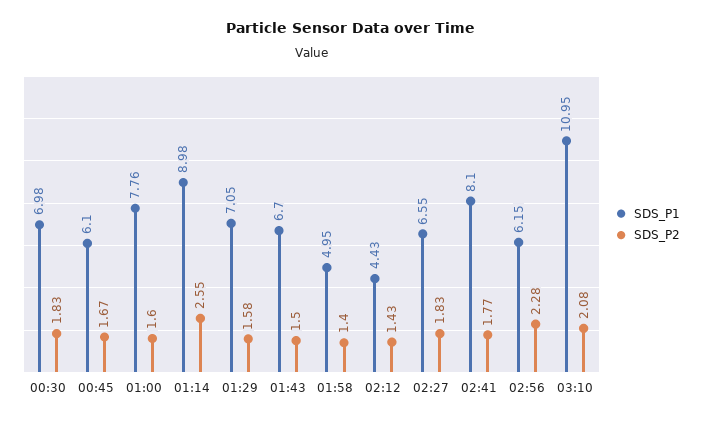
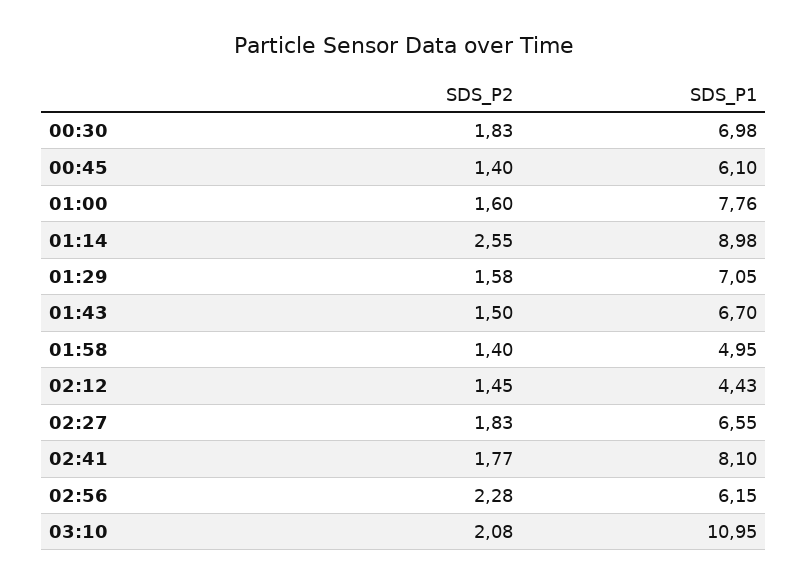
  {
    "SDS_P1": {
      "00:30": 6.98,
      "00:45": 6.1,
      "01:00": 7.76,
      "01:14": 8.98,
      "01:29": 7.05,
      "01:43": 6.7,
      "01:58": 4.95,
      "02:12": 4.43,
      "02:27": 6.55,
      "02:41": 8.1,
      "02:56": 6.15,
      "03:10": 10.95
    },
    "SDS_P2": {
      "00:30": 1.83,
-     "00:45": 1.67,
+     "00:45": 1.4,
      "01:00": 1.6,
      "01:14": 2.55,
      "01:29": 1.58,
      "01:43": 1.5,
      "01:58": 1.4,
-     "02:12": 1.43,
+     "02:12": 1.45,
      "02:27": 1.83,
      "02:41": 1.77,
      "02:56": 2.28,
      "03:10": 2.08
    }
  }

